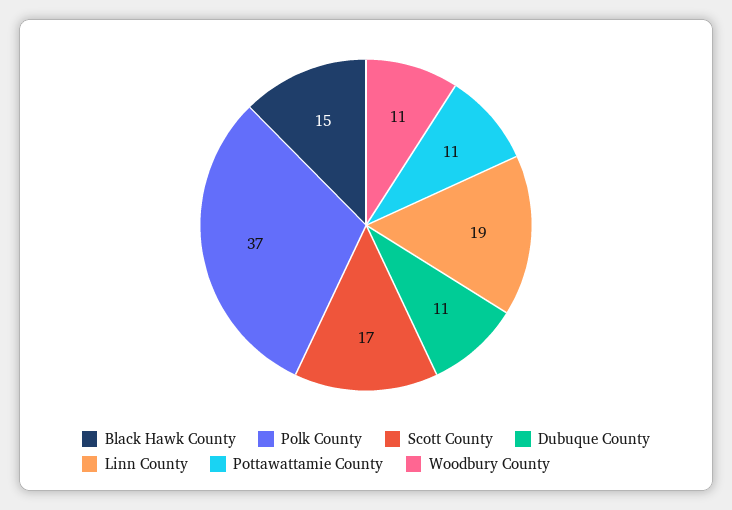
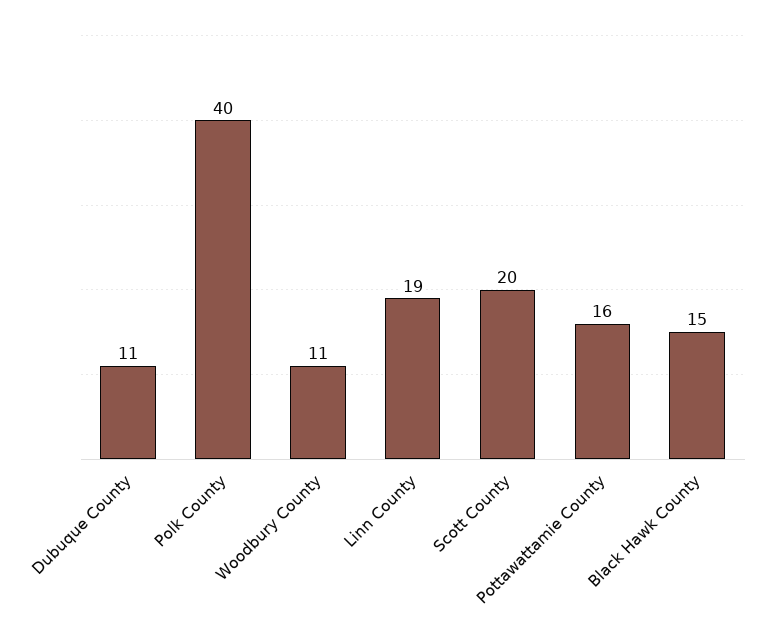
  {
    "Black Hawk County": 15,
-   "Polk County": 37,
+   "Polk County": 40,
-   "Scott County": 17,
+   "Scott County": 20,
    "Dubuque County": 11,
    "Linn County": 19,
-   "Pottawattamie County": 11,
+   "Pottawattamie County": 16,
    "Woodbury County": 11
  }

